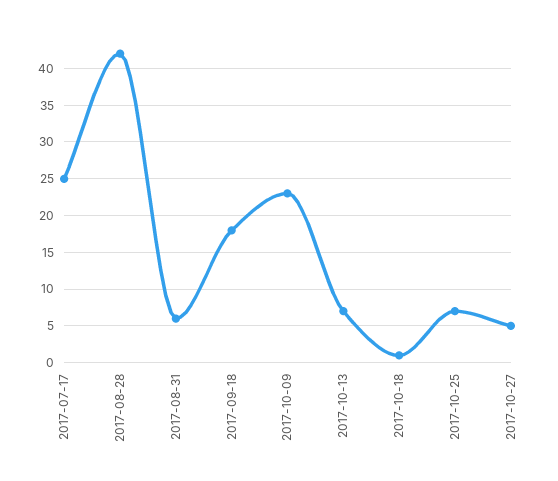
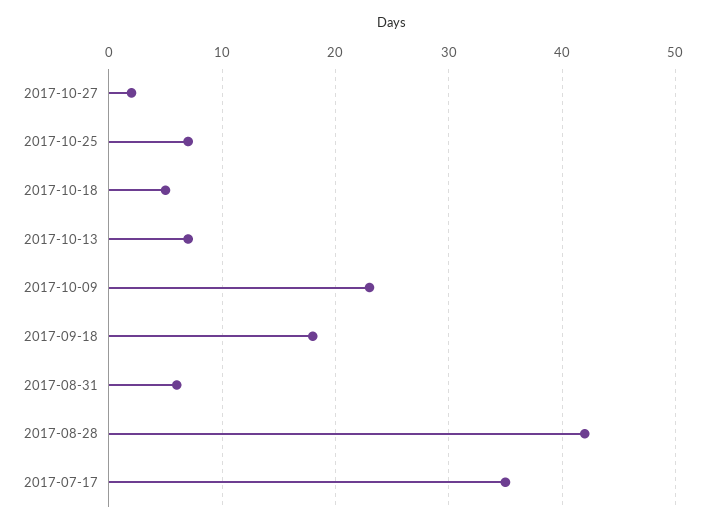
  {
-   "2017-07-17": 25,
+   "2017-07-17": 35,
    "2017-08-28": 42,
    "2017-08-31": 6,
    "2017-09-18": 18,
    "2017-10-09": 23,
    "2017-10-13": 7,
-   "2017-10-18": 1,
+   "2017-10-18": 5,
    "2017-10-25": 7,
-   "2017-10-27": 5
+   "2017-10-27": 2
  }

